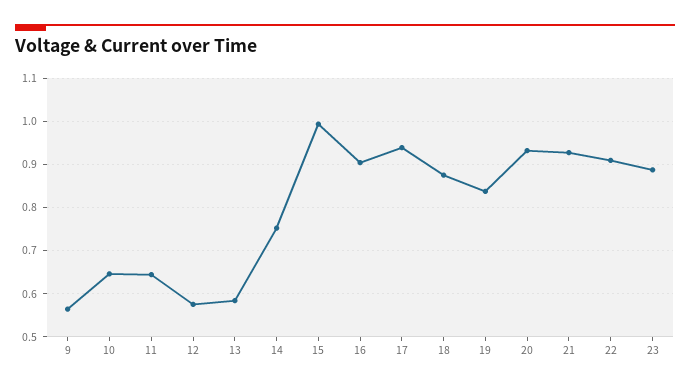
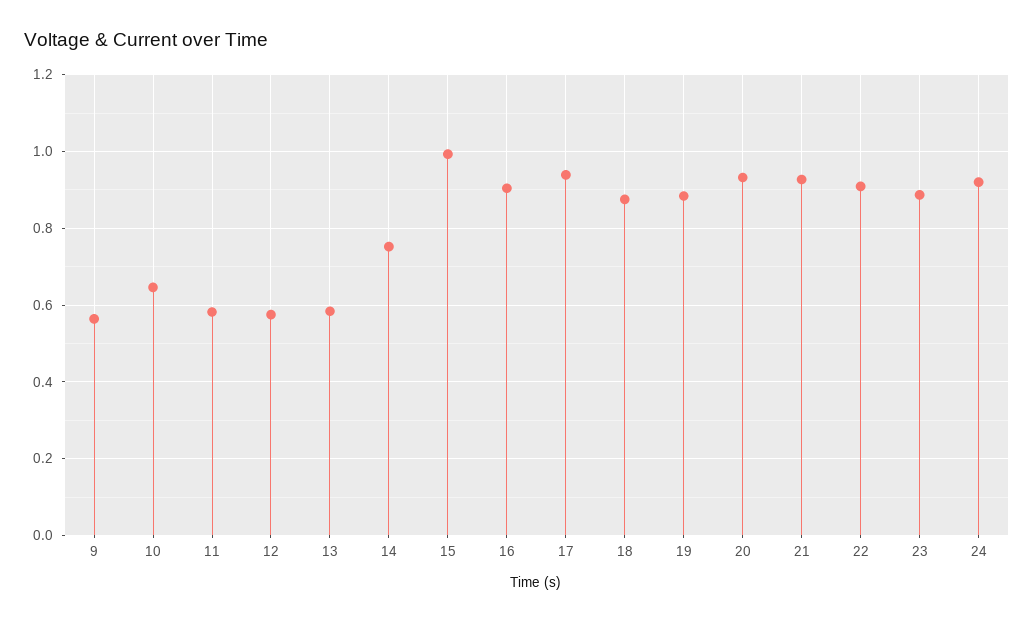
  {
    "9": 0.56,
    "10": 0.64,
-   "11": 0.64,
+   "11": 0.58,
    "12": 0.58,
    "13": 0.58,
    "14": 0.76,
    "15": 1,
    "16": 0.9,
    "17": 0.94,
    "18": 0.88,
-   "19": 0.84,
+   "19": 0.88,
    "20": 0.94,
    "21": 0.92,
    "22": 0.9,
-   "23": 0.88
+   "23": 0.88,
+   "24": 0.92
  }

